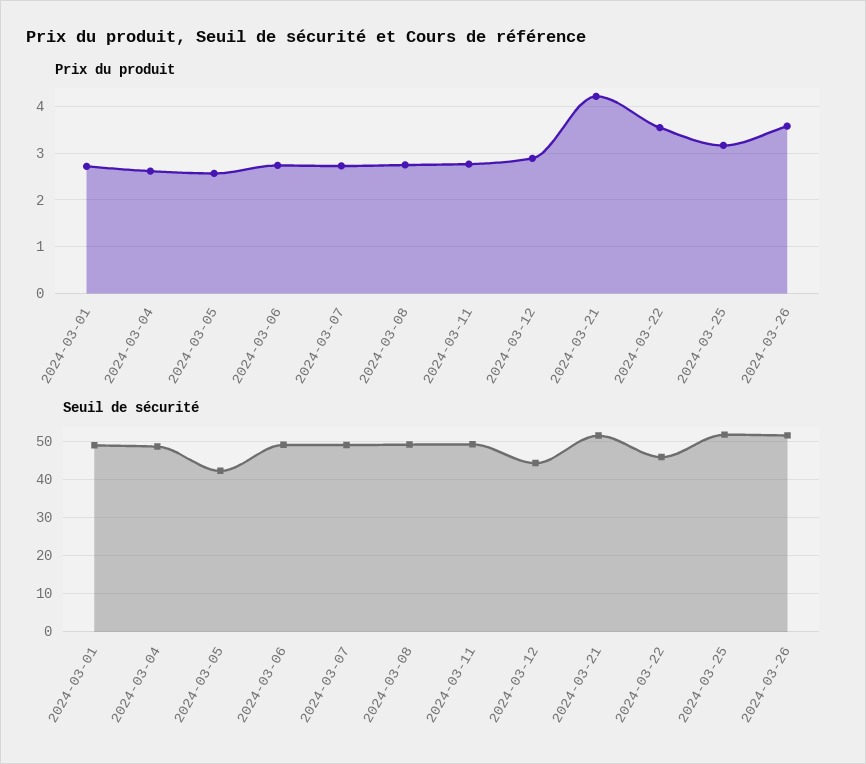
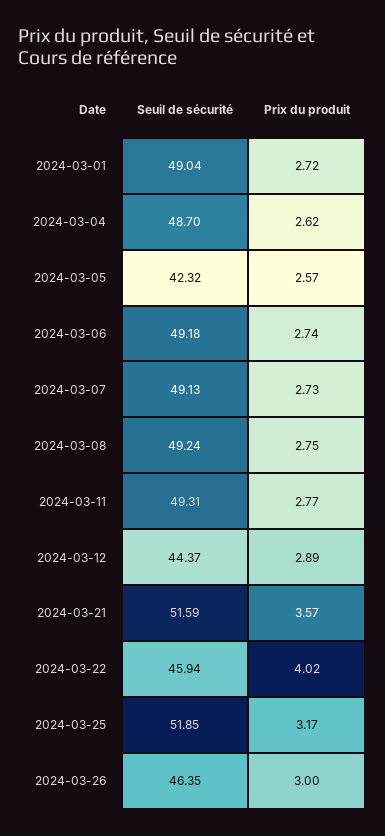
  {
    "Prix du produit": {
      "2024-03-01": 2.72,
      "2024-03-04": 2.62,
      "2024-03-05": 2.57,
      "2024-03-06": 2.74,
      "2024-03-07": 2.73,
      "2024-03-08": 2.75,
      "2024-03-11": 2.77,
      "2024-03-12": 2.89,
-     "2024-03-21": 4.2,
+     "2024-03-21": 3.57,
-     "2024-03-22": 3.6,
+     "2024-03-22": 4.02,
      "2024-03-25": 3.17,
-     "2024-03-26": 3.6
+     "2024-03-26": 3
    },
    "Seuil de sécurité": {
      "2024-03-01": 49.04,
      "2024-03-04": 48.7,
      "2024-03-05": 42.32,
      "2024-03-06": 49.18,
      "2024-03-07": 49.13,
      "2024-03-08": 49.24,
      "2024-03-11": 49.31,
      "2024-03-12": 44.37,
      "2024-03-21": 51.59,
      "2024-03-22": 45.94,
      "2024-03-25": 51.85,
-     "2024-03-26": 52
+     "2024-03-26": 46.35
    }
  }

